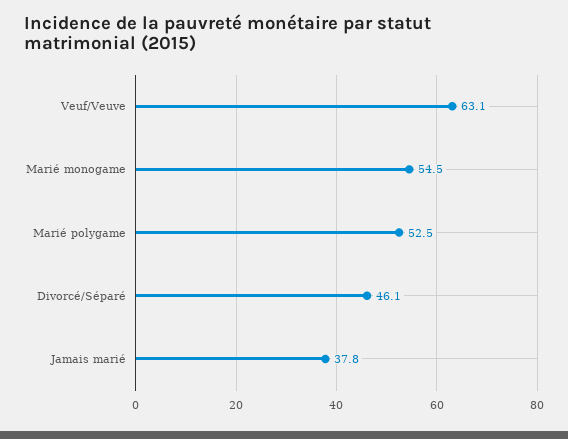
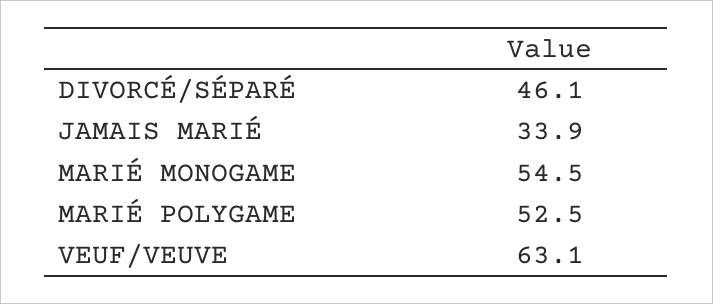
  {
    "Veuf/Veuve": 63.1,
    "Marié monogame": 54.5,
    "Marié polygame": 52.5,
    "Divorcé/Séparé": 46.1,
-   "Jamais marié": 37.8
+   "Jamais marié": 33.9
  }

